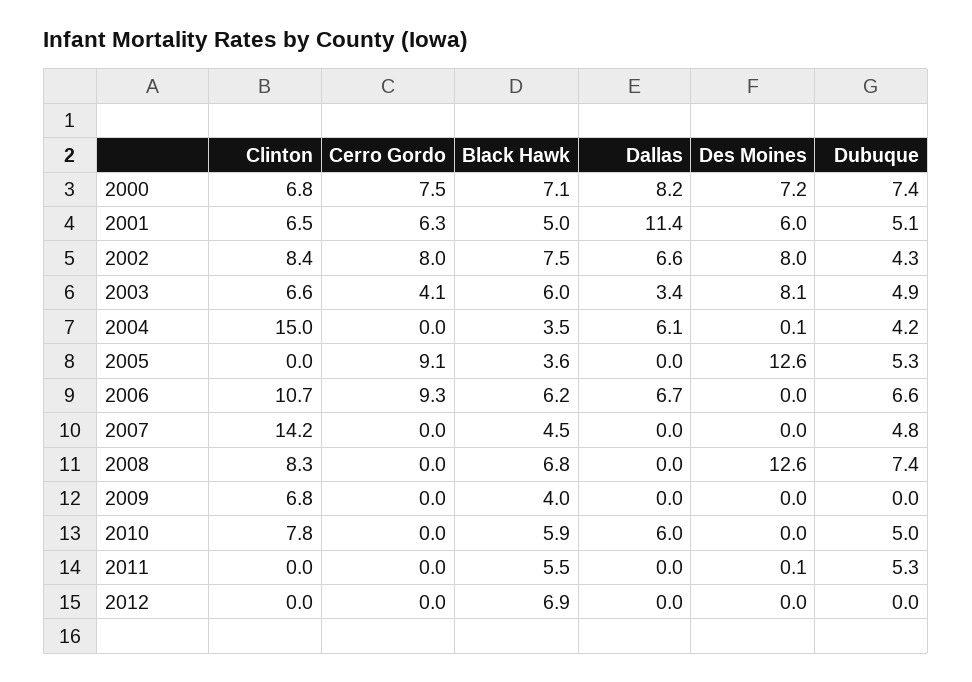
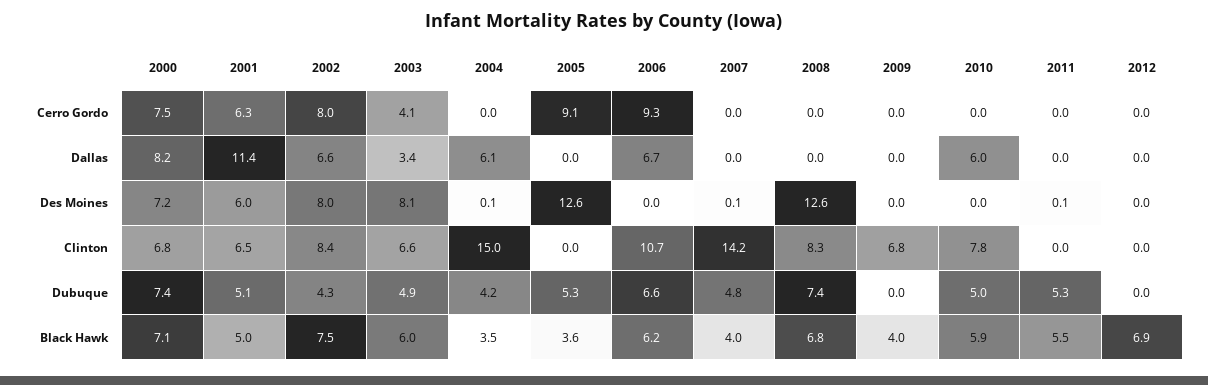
  {
    "Clinton": {
      "2000": 6.8,
      "2001": 6.5,
      "2002": 8.4,
      "2003": 6.6,
      "2004": 15,
      "2005": 0,
      "2006": 10.7,
      "2007": 14.2,
      "2008": 8.3,
      "2009": 6.8,
      "2010": 7.8,
      "2011": 0,
      "2012": 0
    },
    "Cerro Gordo": {
      "2000": 7.5,
      "2001": 6.3,
      "2002": 8,
      "2003": 4.1,
      "2004": 0,
      "2005": 9.1,
      "2006": 9.3,
      "2007": 0,
      "2008": 0,
      "2009": 0,
      "2010": 0,
      "2011": 0,
      "2012": 0
    },
    "Black Hawk": {
      "2000": 7.1,
      "2001": 5,
      "2002": 7.5,
      "2003": 6,
      "2004": 3.5,
      "2005": 3.6,
      "2006": 6.2,
-     "2007": 4.5,
+     "2007": 4,
      "2008": 6.8,
      "2009": 4,
      "2010": 5.9,
      "2011": 5.5,
      "2012": 6.9
    },
    "Dallas": {
      "2000": 8.2,
      "2001": 11.4,
      "2002": 6.6,
      "2003": 3.4,
      "2004": 6.1,
      "2005": 0,
      "2006": 6.7,
      "2007": 0,
      "2008": 0,
      "2009": 0,
      "2010": 6,
      "2011": 0,
      "2012": 0
    },
    "Des Moines": {
      "2000": 7.2,
      "2001": 6,
      "2002": 8,
      "2003": 8.1,
      "2004": 0.1,
      "2005": 12.6,
      "2006": 0,
-     "2007": 0,
+     "2007": 0.1,
      "2008": 12.6,
      "2009": 0,
      "2010": 0,
      "2011": 0.1,
      "2012": 0
    },
    "Dubuque": {
      "2000": 7.4,
      "2001": 5.1,
      "2002": 4.3,
      "2003": 4.9,
      "2004": 4.2,
      "2005": 5.3,
      "2006": 6.6,
      "2007": 4.8,
      "2008": 7.4,
      "2009": 0,
      "2010": 5,
      "2011": 5.3,
      "2012": 0
    }
  }

